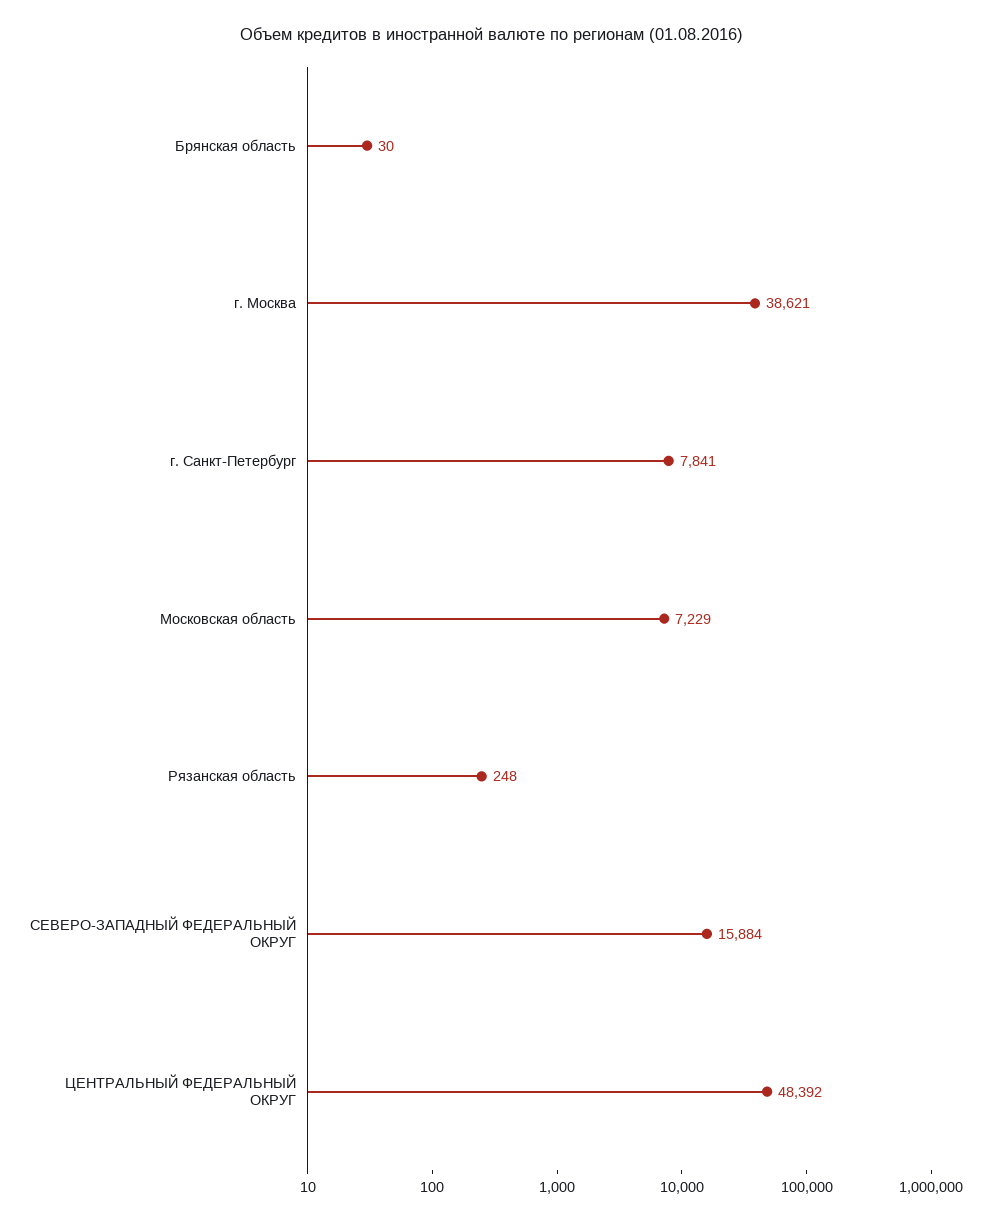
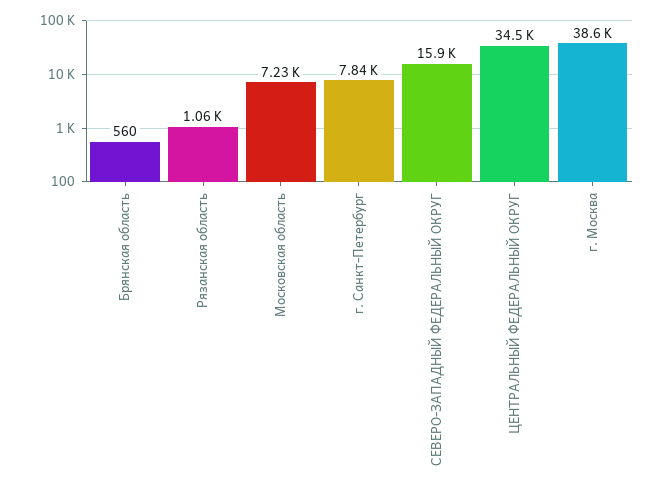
  {
-   "Брянская область": 30,
+   "Брянская область": 560,
    "г. Москва": 38621,
    "г. Санкт-Петербург": 7841,
    "Московская область": 7229,
-   "Рязанская область": 248,
+   "Рязанская область": 1060,
    "СЕВЕРО-ЗАПАДНЫЙ ФЕДЕРАЛЬНЫЙ ОКРУГ": 15884,
-   "ЦЕНТРАЛЬНЫЙ ФЕДЕРАЛЬНЫЙ ОКРУГ": 48392
+   "ЦЕНТРАЛЬНЫЙ ФЕДЕРАЛЬНЫЙ ОКРУГ": 34500
  }

